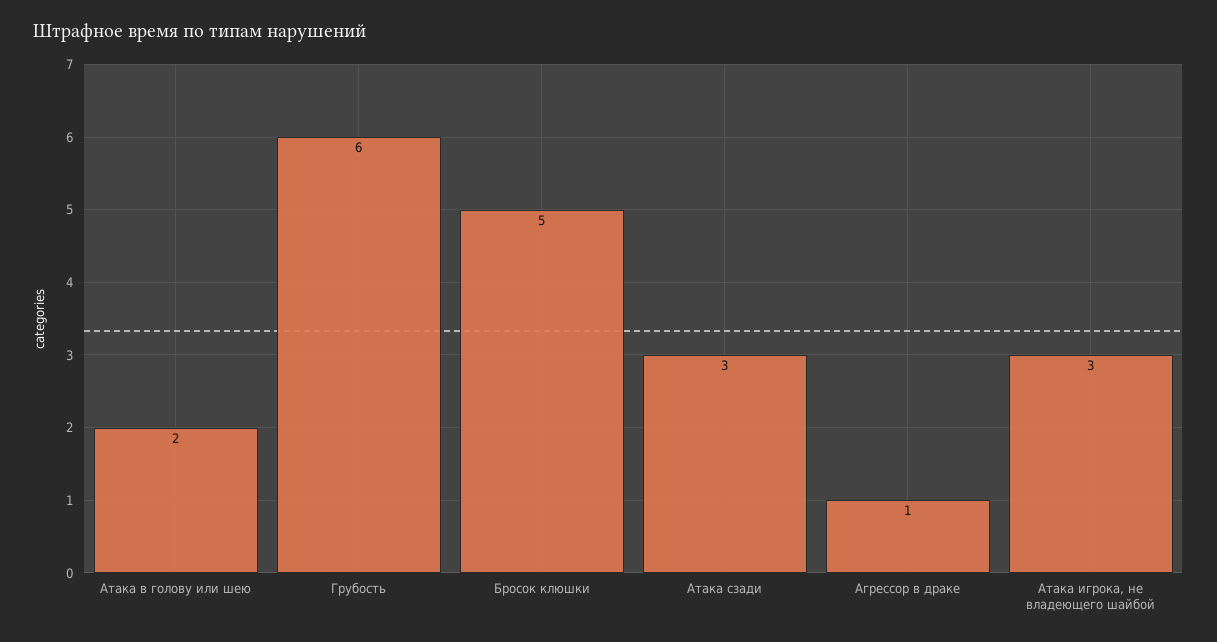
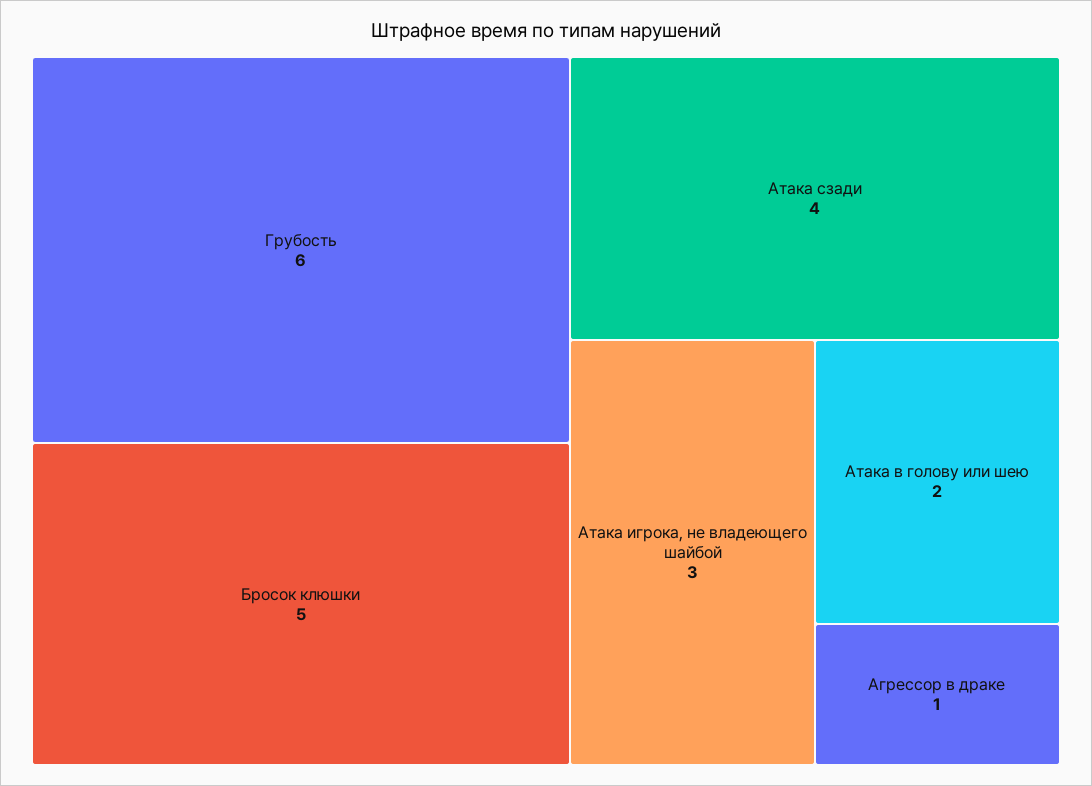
  {
    "Атака в голову или шею": 2,
    "Грубость": 6,
    "Бросок клюшки": 5,
-   "Атака сзади": 3,
+   "Атака сзади": 4,
    "Агрессор в драке": 1,
    "Атака игрока, не владеющего шайбой": 3
  }

